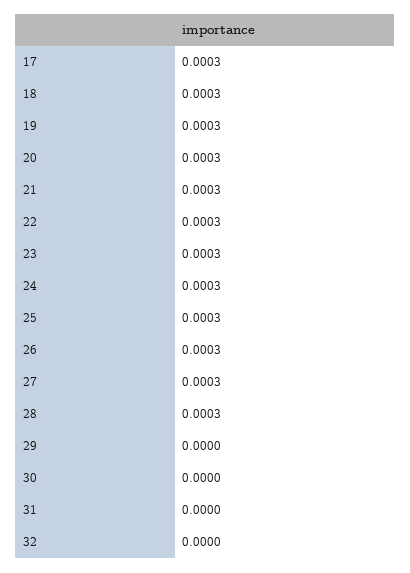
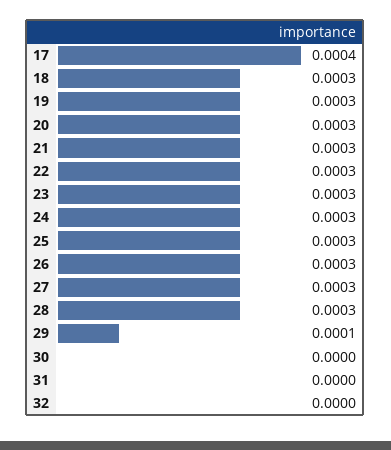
  {
-   "17": 0.0003,
+   "17": 0.0004,
    "18": 0.0003,
    "19": 0.0003,
    "20": 0.0003,
    "21": 0.0003,
    "22": 0.0003,
    "23": 0.0003,
    "24": 0.0003,
    "25": 0.0003,
    "26": 0.0003,
    "27": 0.0003,
    "28": 0.0003,
-   "29": 0,
+   "29": 0.0001,
    "30": 0,
    "31": 0,
    "32": 0
  }

